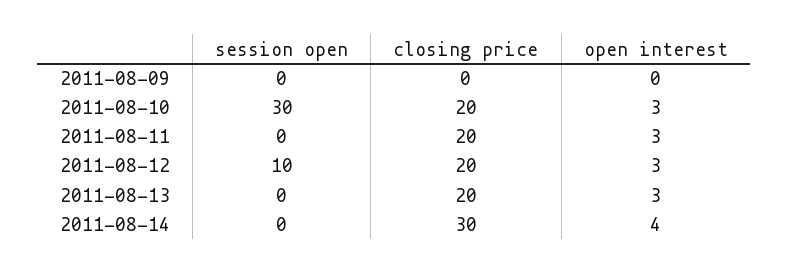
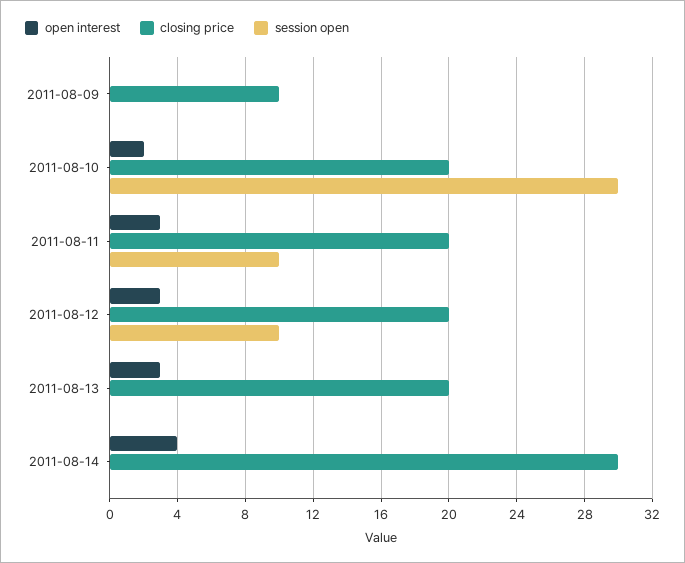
  {
    "session open": {
      "2011-08-09": 0,
      "2011-08-10": 30,
-     "2011-08-11": 0,
+     "2011-08-11": 10,
      "2011-08-12": 10,
      "2011-08-13": 0,
      "2011-08-14": 0
    },
    "closing price": {
-     "2011-08-09": 0,
+     "2011-08-09": 10,
      "2011-08-10": 20,
      "2011-08-11": 20,
      "2011-08-12": 20,
      "2011-08-13": 20,
      "2011-08-14": 30
    },
    "open interest": {
      "2011-08-09": 0,
-     "2011-08-10": 3,
+     "2011-08-10": 2,
      "2011-08-11": 3,
      "2011-08-12": 3,
      "2011-08-13": 3,
      "2011-08-14": 4
    }
  }

